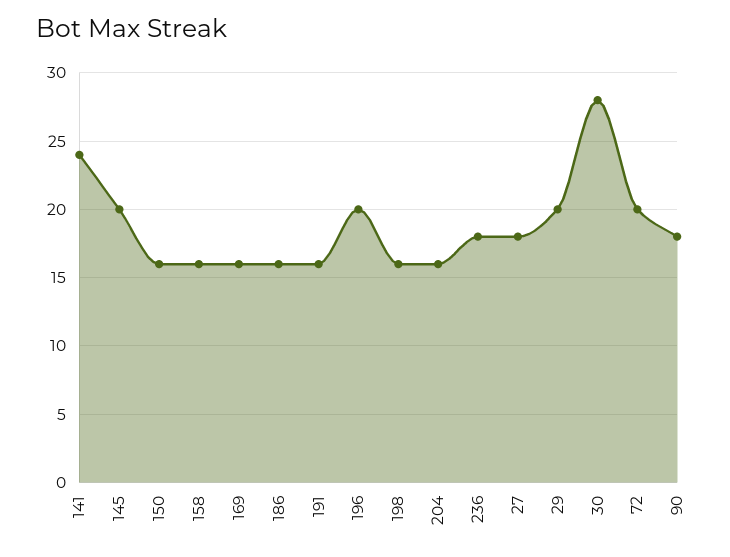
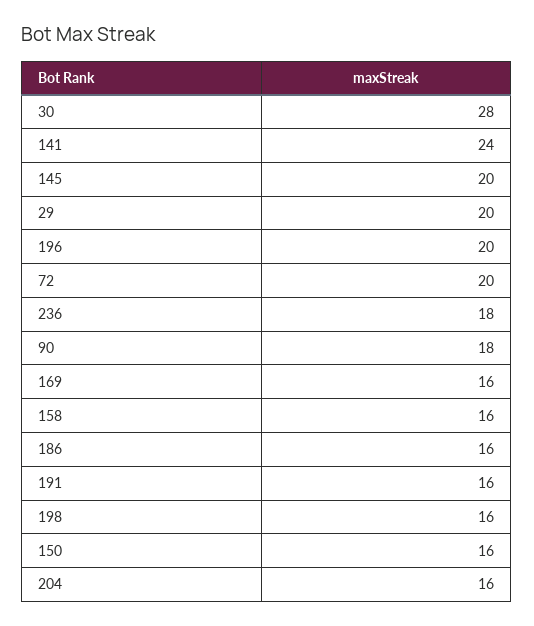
  {
    "141": 24,
    "145": 20,
    "150": 16,
    "158": 16,
    "169": 16,
    "186": 16,
    "191": 16,
    "196": 20,
    "198": 16,
    "204": 16,
    "236": 18,
-   "27": 18,
    "29": 20,
    "30": 28,
    "72": 20,
    "90": 18
  }

